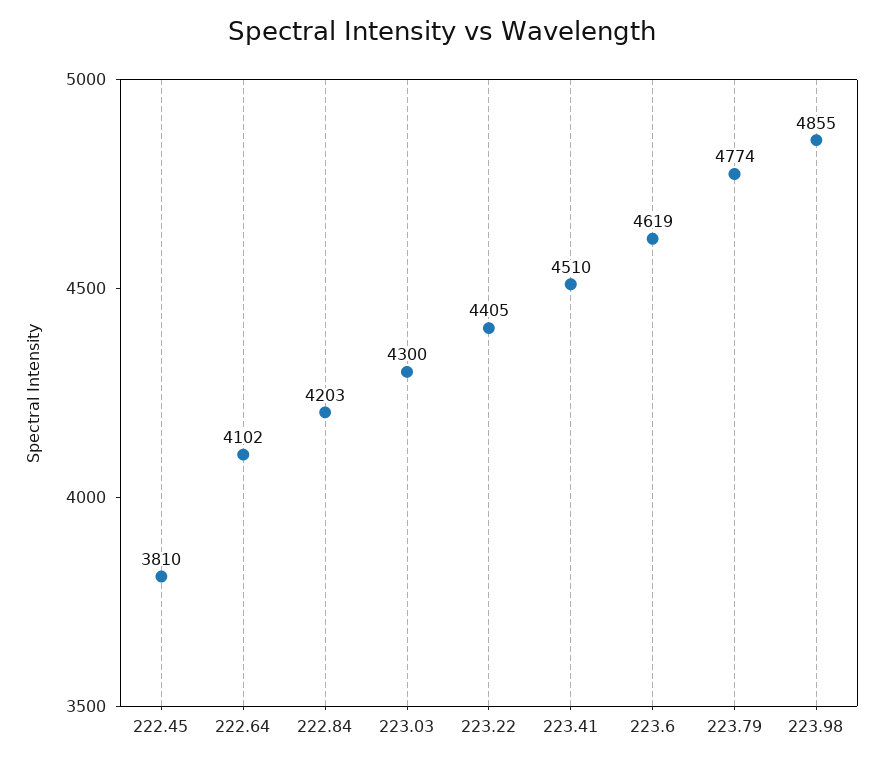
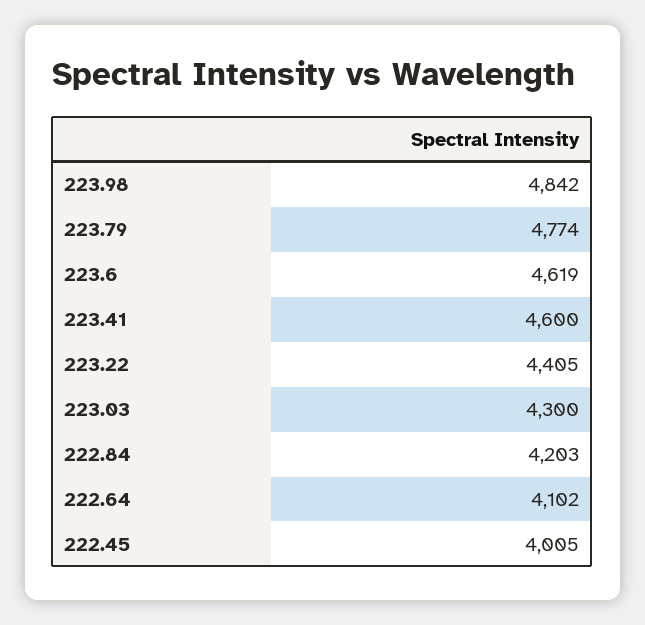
  {
-   "222.45": 3810,
+   "222.45": 4005,
    "222.64": 4102,
    "222.84": 4203,
    "223.03": 4300,
    "223.22": 4405,
-   "223.41": 4510,
+   "223.41": 4600,
    "223.6": 4619,
    "223.79": 4774,
-   "223.98": 4855
+   "223.98": 4842
  }

